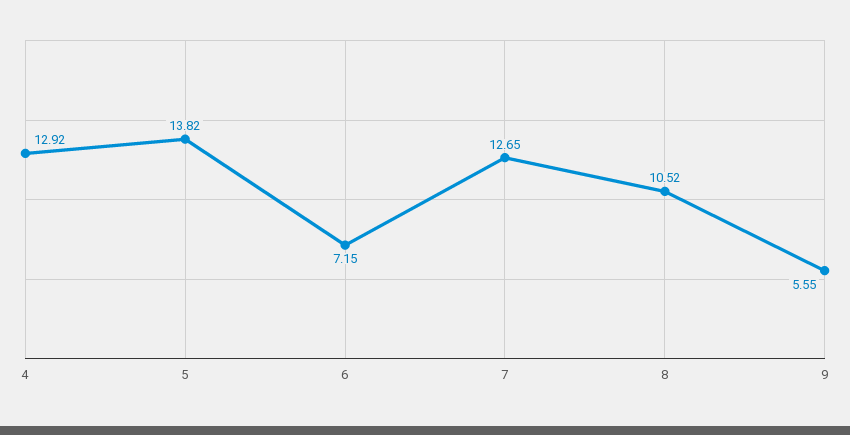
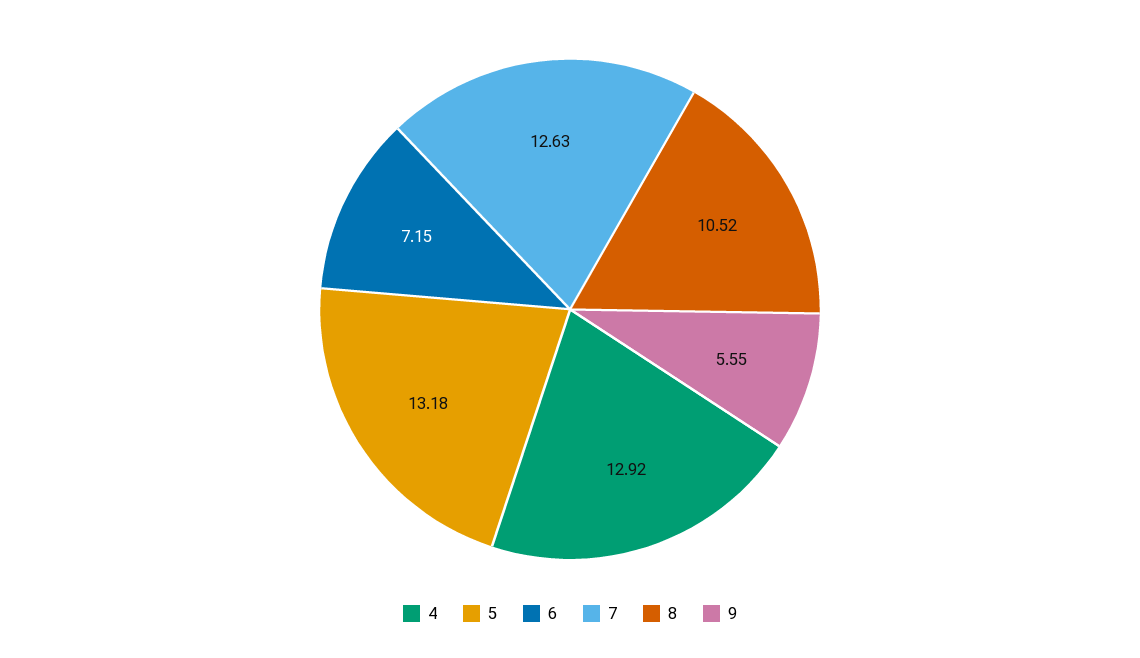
  {
    "4": 12.92,
-   "5": 13.82,
+   "5": 13.18,
    "6": 7.15,
-   "7": 12.65,
+   "7": 12.63,
    "8": 10.52,
    "9": 5.55
  }

